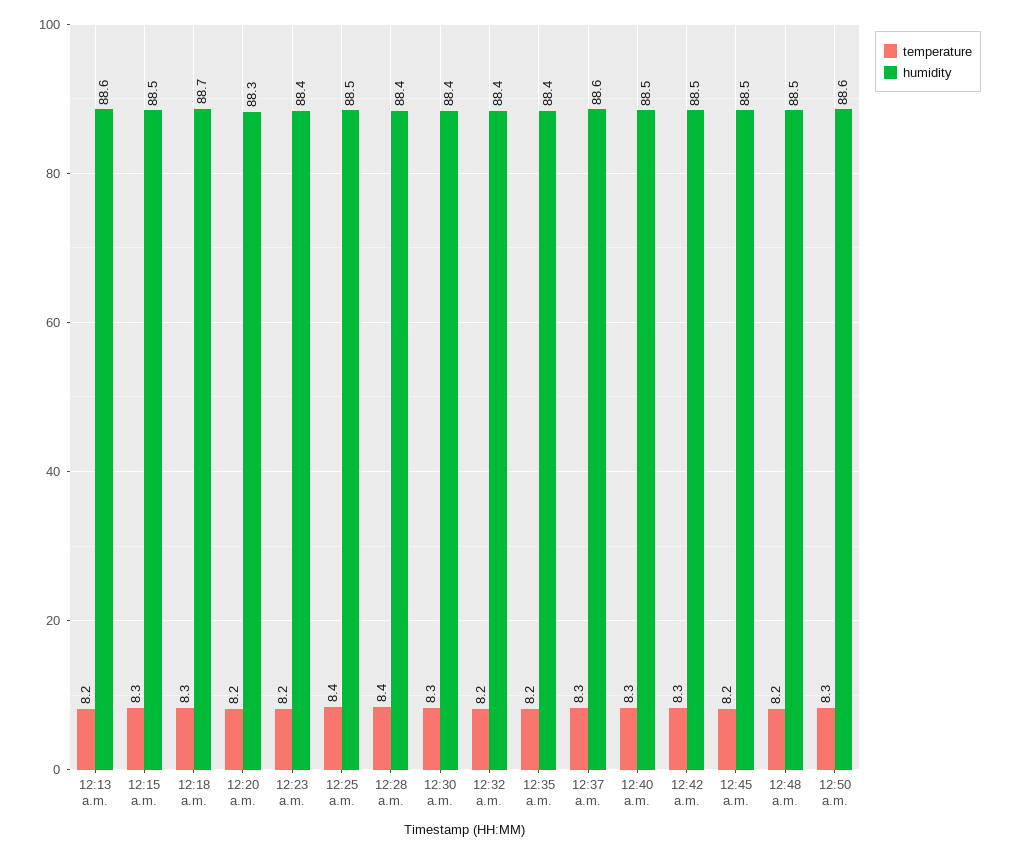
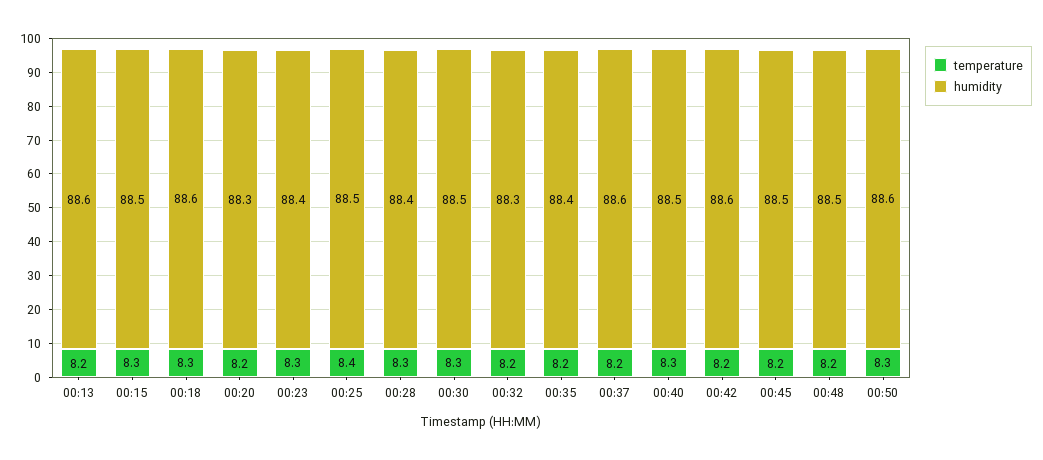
  {
    "temperature": {
      "12:13 a.m.": 8.2,
      "12:15 a.m.": 8.3,
      "12:18 a.m.": 8.3,
      "12:20 a.m.": 8.2,
-     "12:23 a.m.": 8.2,
+     "12:23 a.m.": 8.3,
      "12:25 a.m.": 8.4,
-     "12:28 a.m.": 8.4,
+     "12:28 a.m.": 8.3,
      "12:30 a.m.": 8.3,
      "12:32 a.m.": 8.2,
      "12:35 a.m.": 8.2,
-     "12:37 a.m.": 8.3,
+     "12:37 a.m.": 8.2,
      "12:40 a.m.": 8.3,
-     "12:42 a.m.": 8.3,
+     "12:42 a.m.": 8.2,
      "12:45 a.m.": 8.2,
      "12:48 a.m.": 8.2,
      "12:50 a.m.": 8.3
    },
    "humidity": {
      "12:13 a.m.": 88.6,
      "12:15 a.m.": 88.5,
-     "12:18 a.m.": 88.7,
+     "12:18 a.m.": 88.6,
      "12:20 a.m.": 88.3,
      "12:23 a.m.": 88.4,
      "12:25 a.m.": 88.5,
      "12:28 a.m.": 88.4,
-     "12:30 a.m.": 88.4,
+     "12:30 a.m.": 88.5,
-     "12:32 a.m.": 88.4,
+     "12:32 a.m.": 88.3,
      "12:35 a.m.": 88.4,
      "12:37 a.m.": 88.6,
      "12:40 a.m.": 88.5,
-     "12:42 a.m.": 88.5,
+     "12:42 a.m.": 88.6,
      "12:45 a.m.": 88.5,
      "12:48 a.m.": 88.5,
      "12:50 a.m.": 88.6
    }
  }

